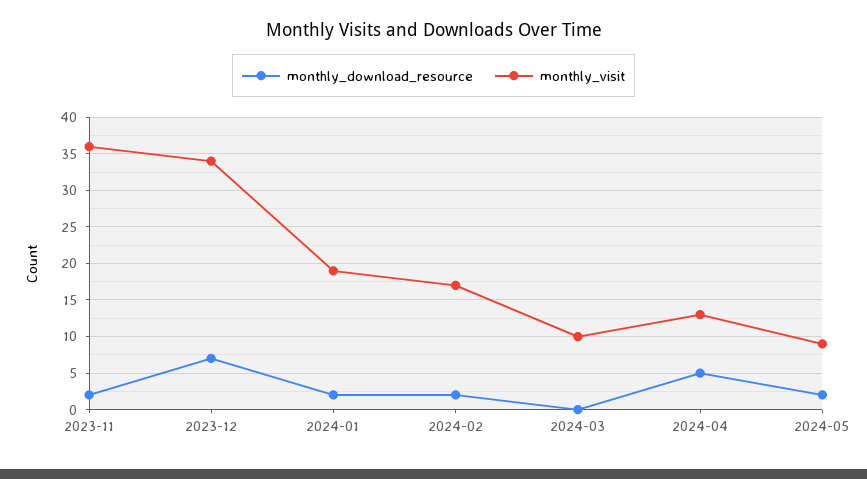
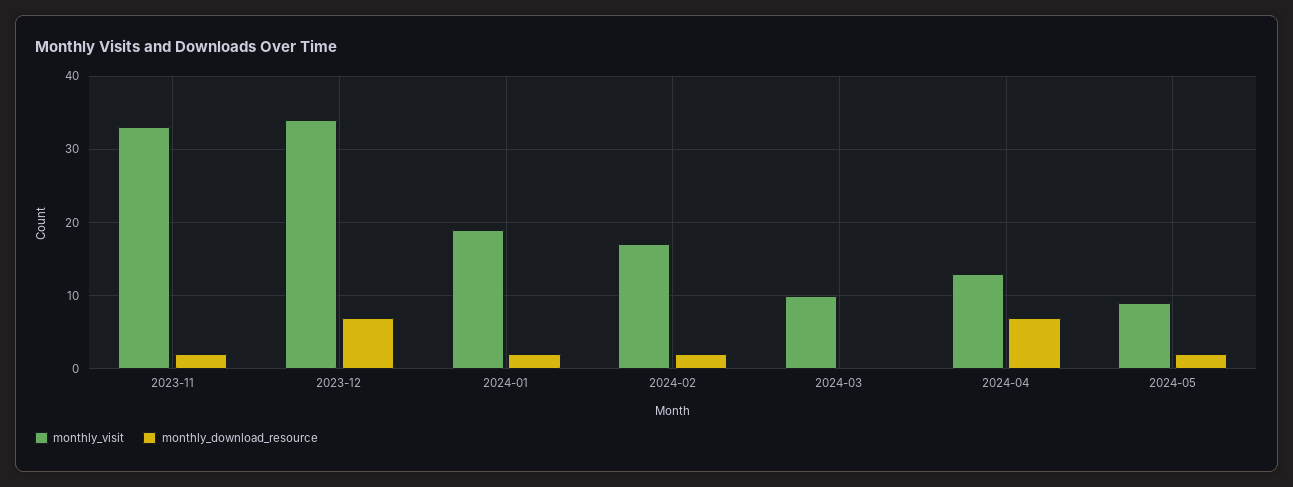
  {
    "monthly_download_resource": {
      "2023-11": 2,
      "2023-12": 7,
      "2024-01": 2,
      "2024-02": 2,
      "2024-03": 0,
-     "2024-04": 5,
+     "2024-04": 7,
      "2024-05": 2
    },
    "monthly_visit": {
-     "2023-11": 36,
+     "2023-11": 33,
      "2023-12": 34,
      "2024-01": 19,
      "2024-02": 17,
      "2024-03": 10,
      "2024-04": 13,
      "2024-05": 9
    }
  }

